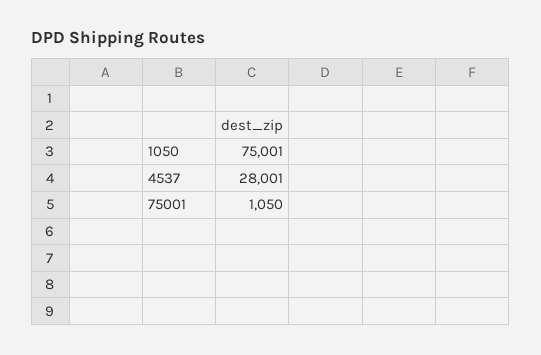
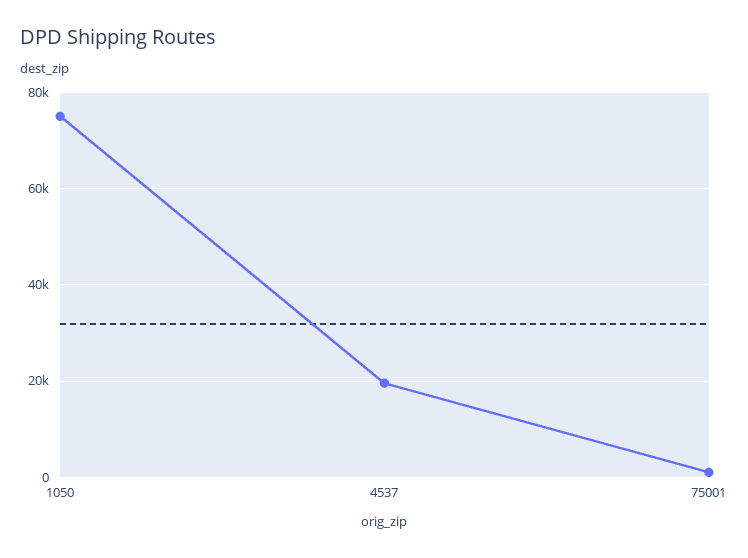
  {
    "1050": 75001,
-   "4537": 28001,
+   "4537": 20000,
    "75001": 1050
  }

